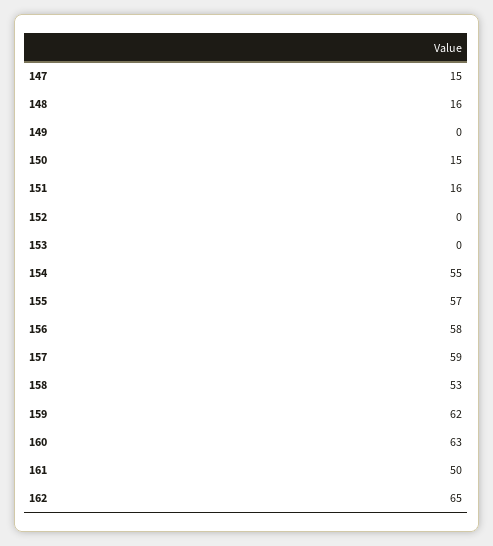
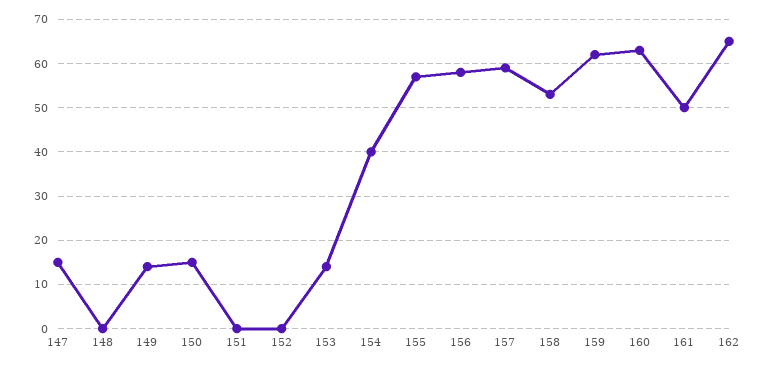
  {
    "147": 15,
-   "148": 16,
+   "148": 0,
-   "149": 0,
+   "149": 15,
    "150": 15,
-   "151": 16,
+   "151": 0,
    "152": 0,
-   "153": 0,
+   "153": 15,
-   "154": 55,
+   "154": 40,
    "155": 57,
    "156": 58,
    "157": 59,
    "158": 53,
    "159": 62,
    "160": 63,
    "161": 50,
    "162": 65
  }

